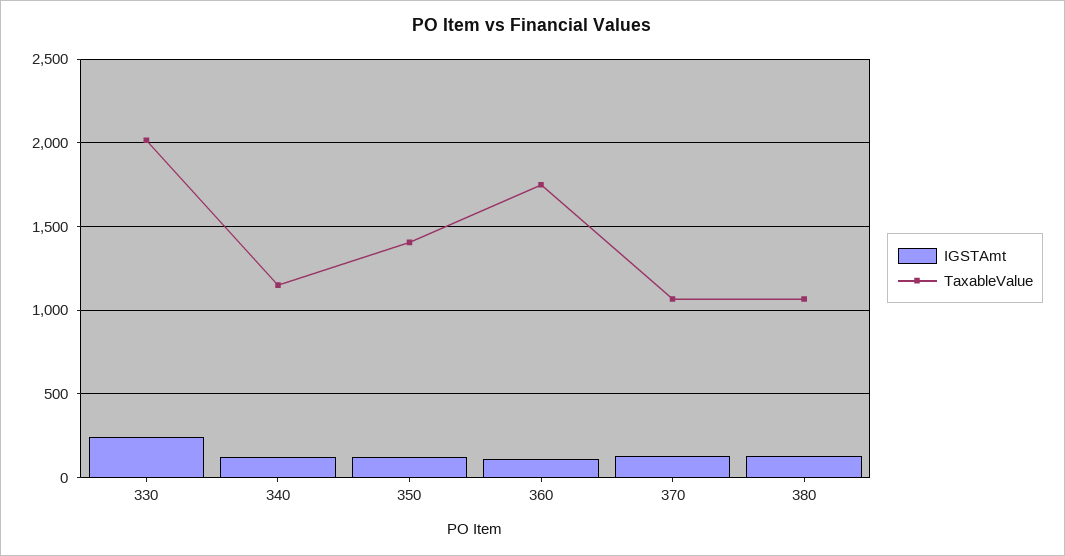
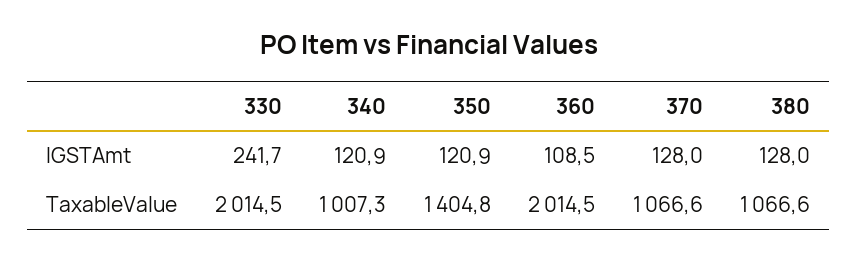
  {
    "IGSTAmt": {
      "330": 241.7,
      "340": 120.9,
      "350": 120.9,
      "360": 108.5,
      "370": 128,
      "380": 128
    },
    "TaxableValue": {
      "330": 2014.5,
-     "340": 1150,
+     "340": 1007.3,
      "350": 1404.8,
-     "360": 1750,
+     "360": 2014.5,
      "370": 1066.6,
      "380": 1066.6
    }
  }

